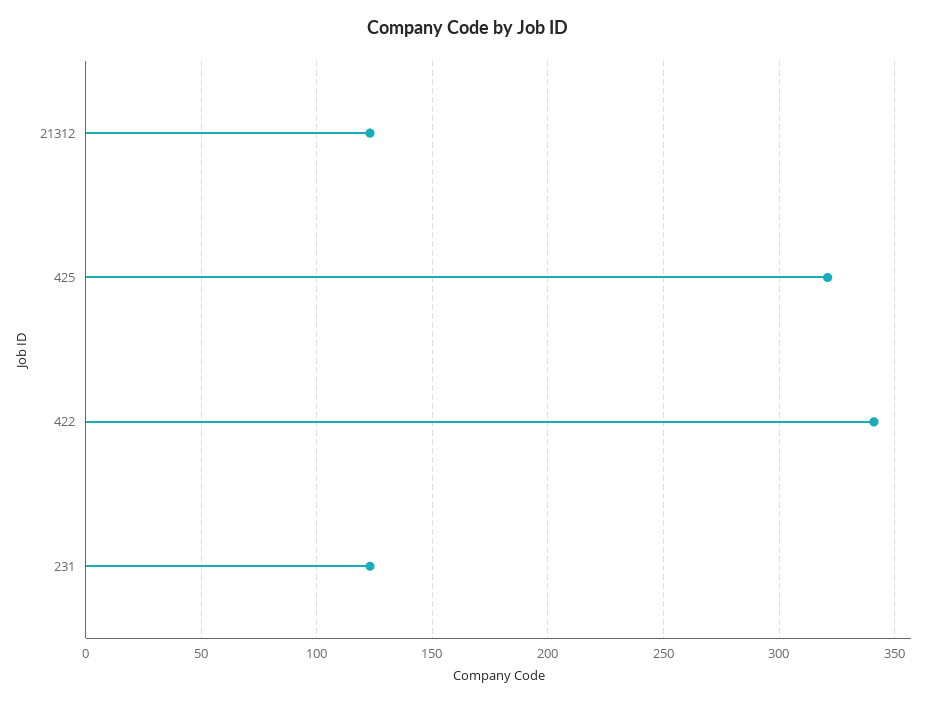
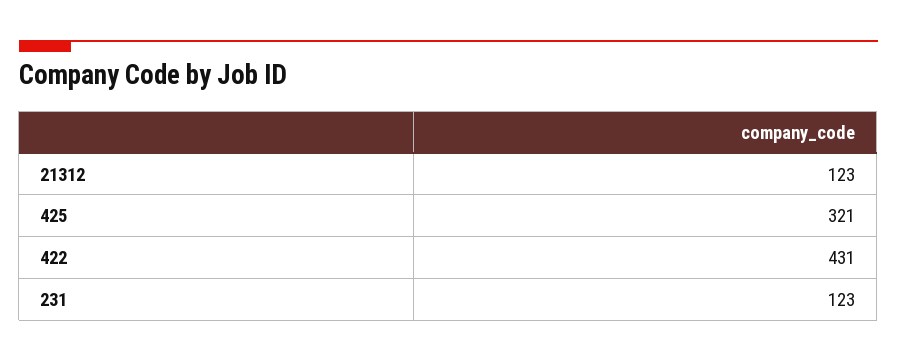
  {
    "21312": 123,
    "425": 321,
-   "422": 340,
+   "422": 431,
    "231": 123
  }

